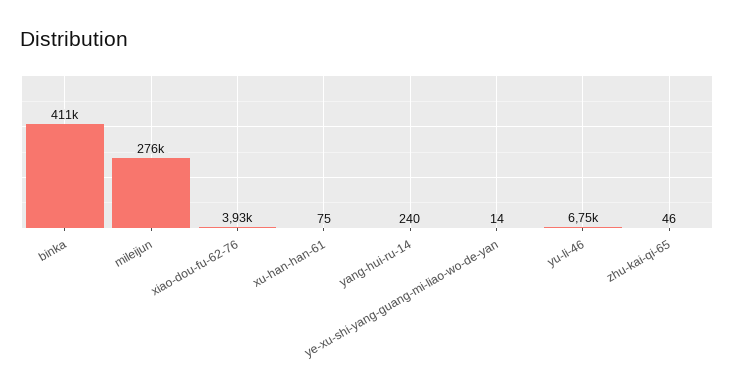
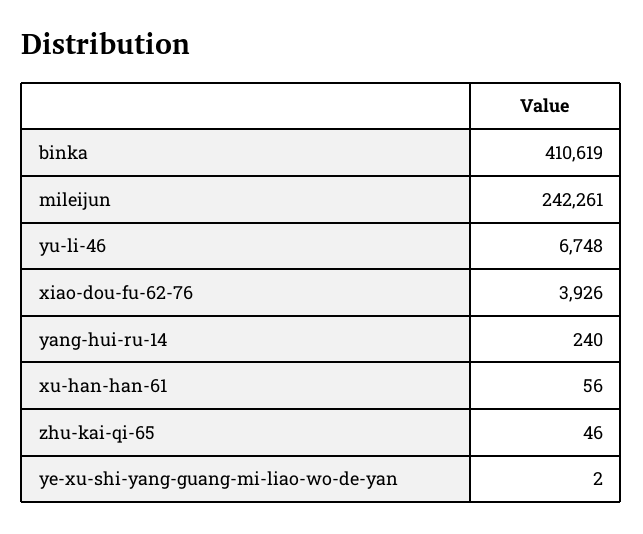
  {
    "binka": 410619,
-   "mileijun": 276000,
+   "mileijun": 242261,
    "xiao-dou-fu-62-76": 3926,
-   "xu-han-han-61": 75,
+   "xu-han-han-61": 56,
    "yang-hui-ru-14": 240,
-   "ye-xu-shi-yang-guang-mi-liao-wo-de-yan": 14,
+   "ye-xu-shi-yang-guang-mi-liao-wo-de-yan": 2,
    "yu-li-46": 6748,
    "zhu-kai-qi-65": 46
  }

